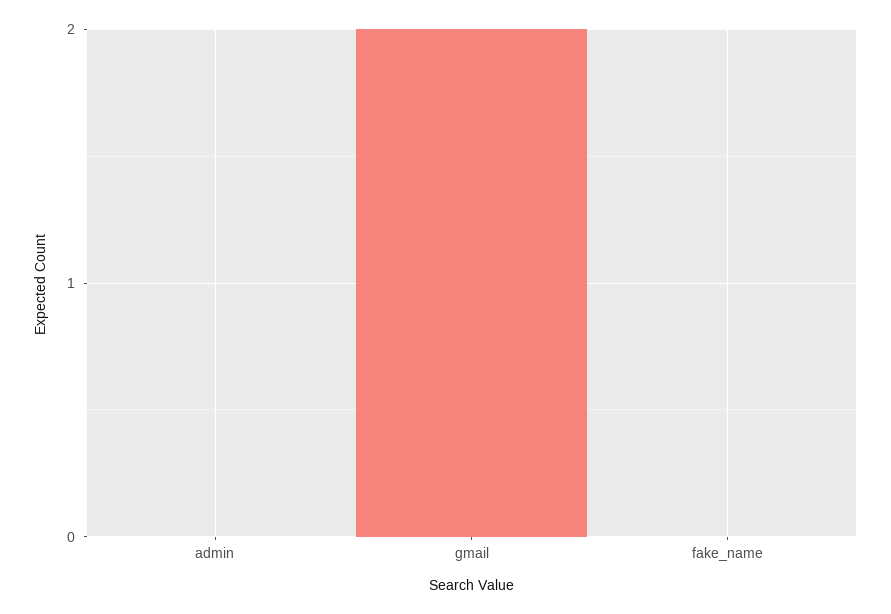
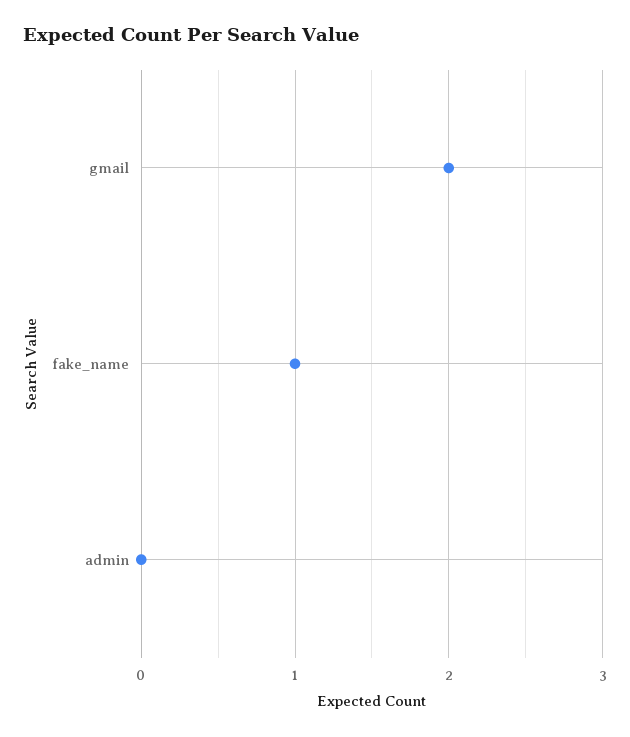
  {
    "admin": 0,
    "gmail": 2,
-   "fake_name": 0
+   "fake_name": 1
  }

